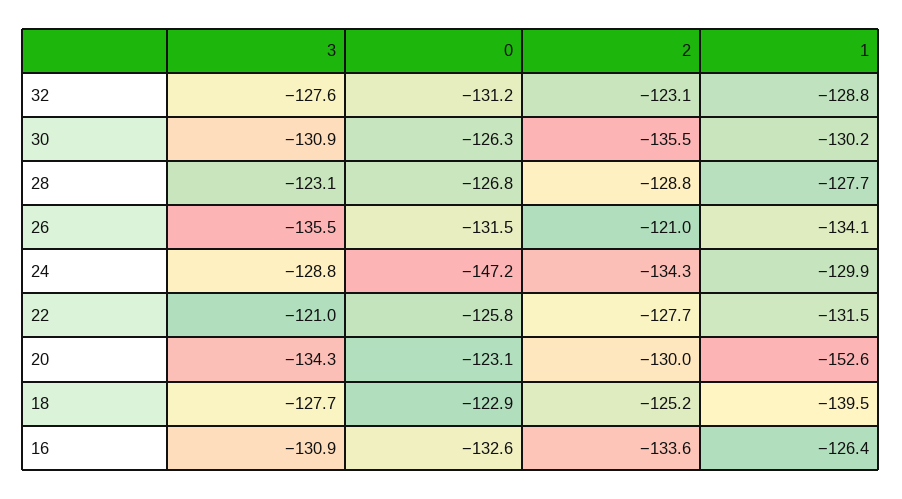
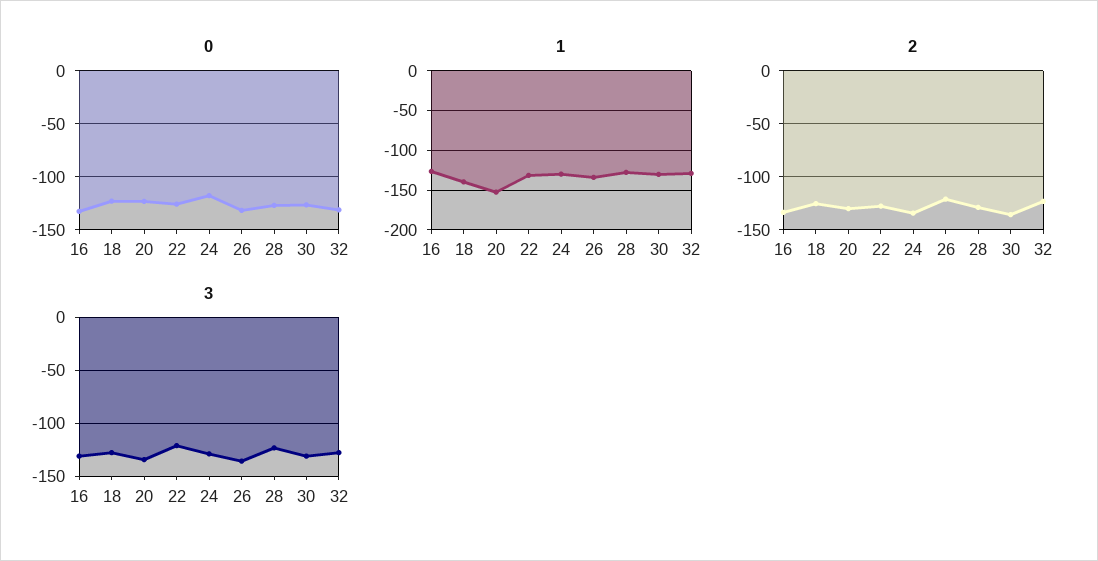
  {
    "3": {
      "32": -127.6,
      "30": -130.9,
      "28": -123.1,
      "26": -135.5,
      "24": -128.8,
      "22": -121,
      "20": -134.3,
      "18": -127.7,
      "16": -130.9
    },
    "0": {
      "32": -131.2,
      "30": -126.3,
      "28": -126.8,
      "26": -131.5,
-     "24": -147.2,
+     "24": -120,
      "22": -125.8,
      "20": -123.1,
      "18": -122.9,
      "16": -132.6
    },
    "2": {
      "32": -123.1,
      "30": -135.5,
      "28": -128.8,
      "26": -121,
      "24": -134.3,
      "22": -127.7,
      "20": -130,
      "18": -125.2,
      "16": -133.6
    },
    "1": {
      "32": -128.8,
      "30": -130.2,
      "28": -127.7,
      "26": -134.1,
      "24": -129.9,
      "22": -131.5,
      "20": -152.6,
      "18": -139.5,
      "16": -126.4
    }
  }

